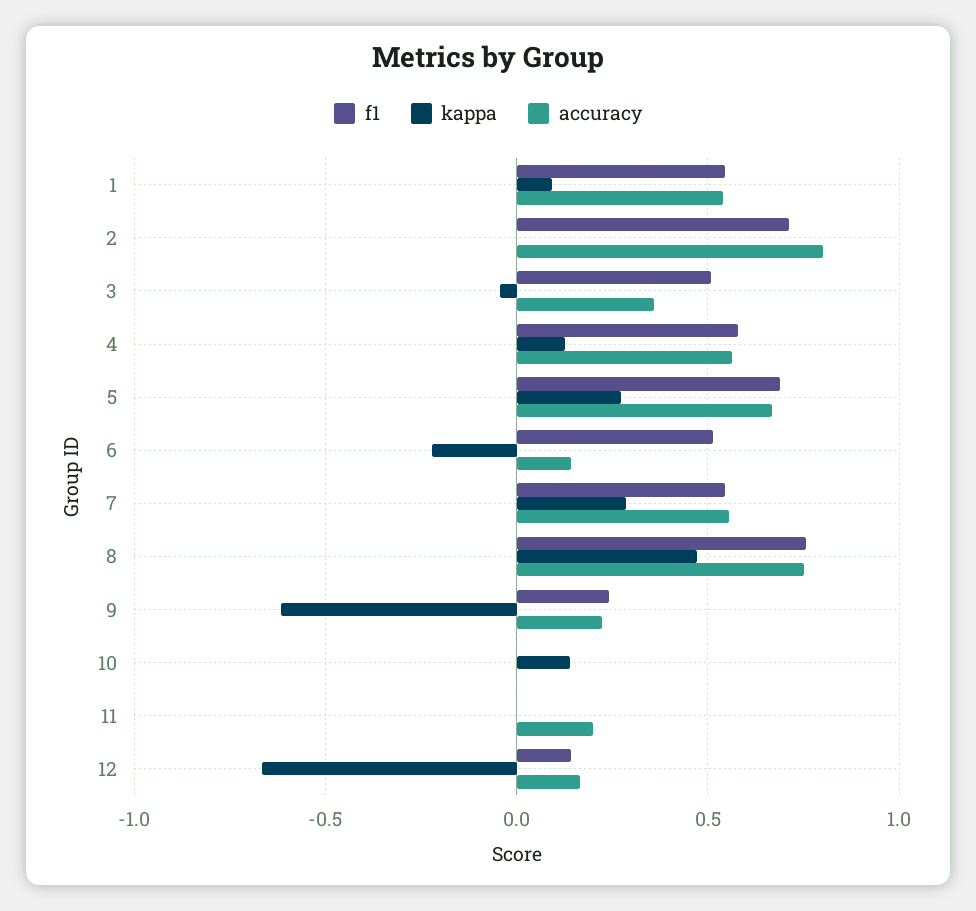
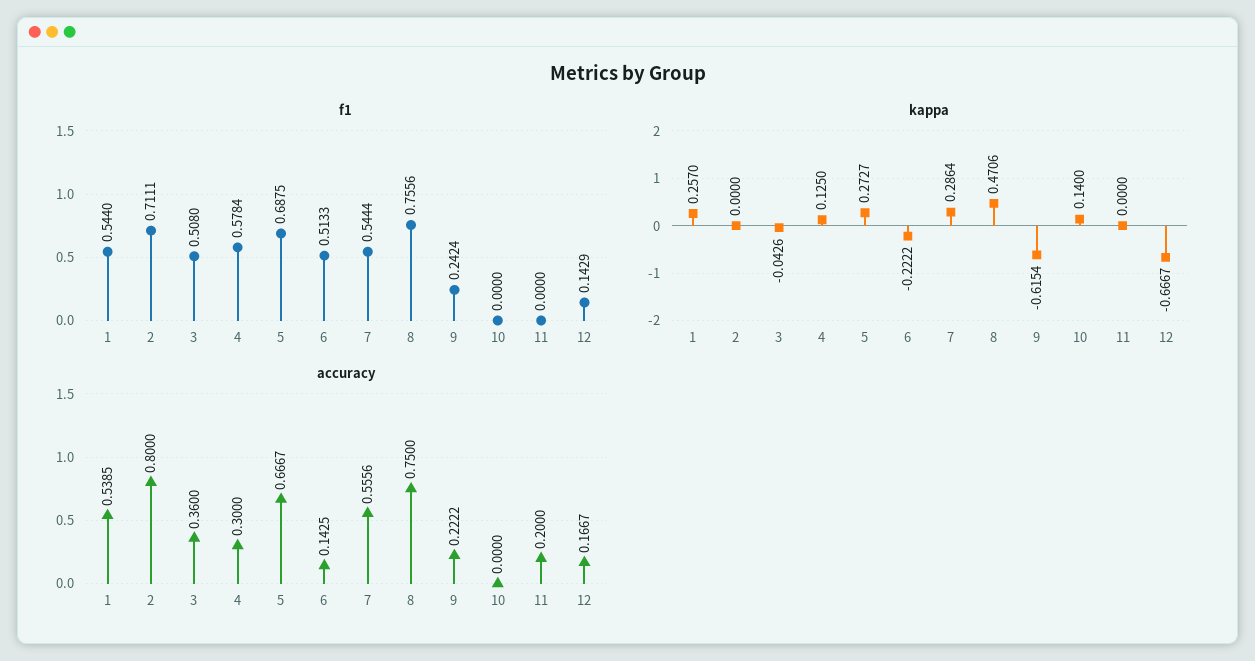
  {
    "f1": {
      "1": 0.544,
      "2": 0.7111,
      "3": 0.508,
      "4": 0.5784,
      "5": 0.6875,
      "6": 0.5133,
      "7": 0.5444,
      "8": 0.7556,
      "9": 0.2424,
      "10": 0,
      "11": 0,
      "12": 0.1429
    },
    "kappa": {
-     "1": 0.1,
+     "1": 0.257,
      "2": 0,
      "3": -0.0426,
      "4": 0.125,
      "5": 0.2727,
      "6": -0.2222,
      "7": 0.2864,
      "8": 0.4706,
      "9": -0.6154,
      "10": 0.14,
      "11": 0,
      "12": -0.6667
    },
    "accuracy": {
      "1": 0.5385,
      "2": 0.8,
      "3": 0.36,
-     "4": 0.55,
+     "4": 0.3,
      "5": 0.6667,
      "6": 0.1425,
      "7": 0.5556,
      "8": 0.75,
      "9": 0.2222,
      "10": 0,
      "11": 0.2,
      "12": 0.1667
    }
  }

